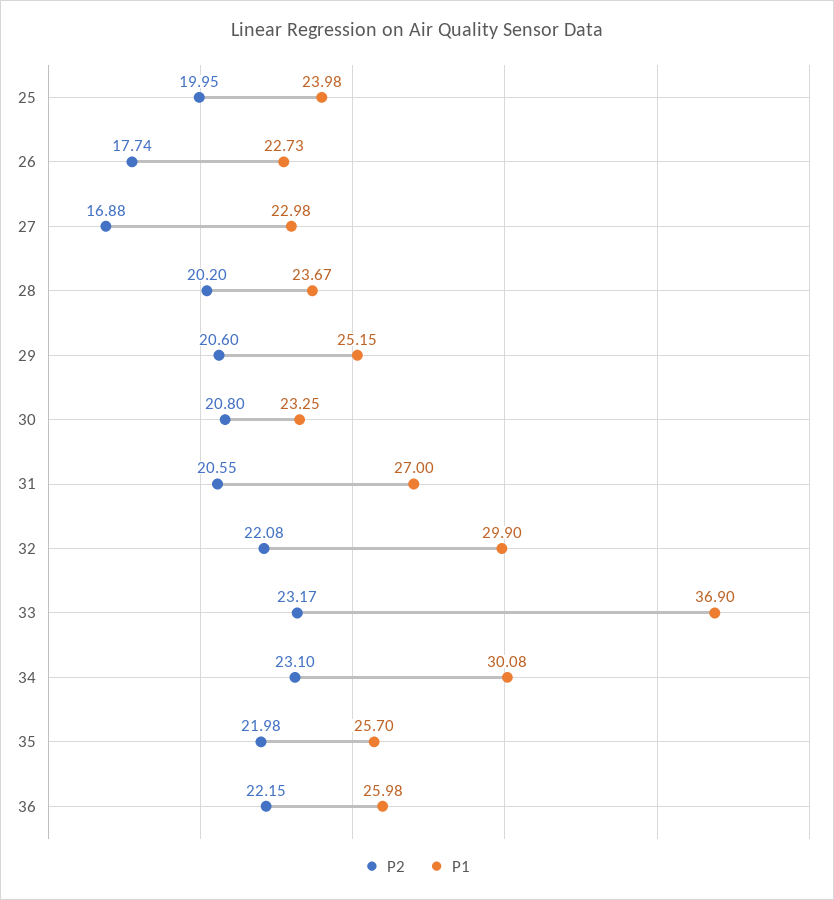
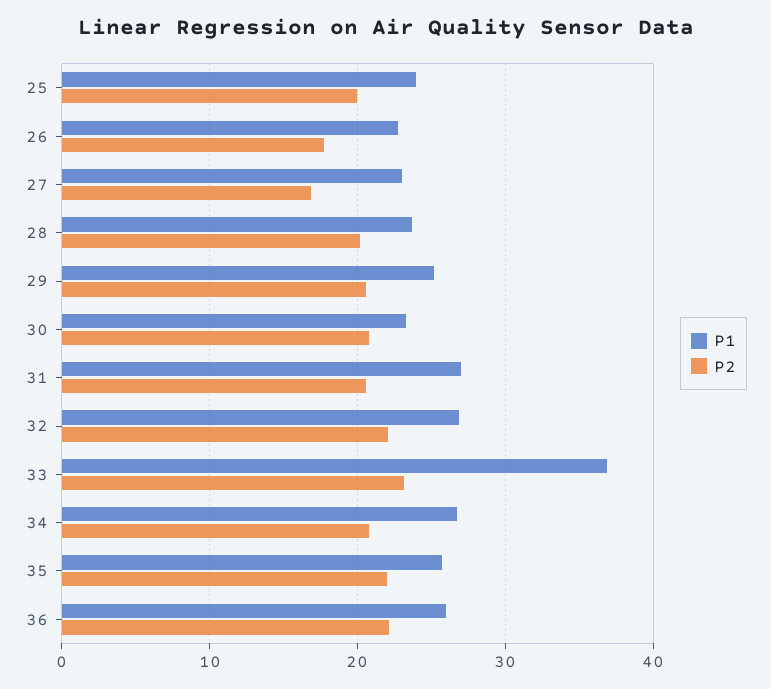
  {
    "P2": {
      "25": 19.95,
      "26": 17.74,
      "27": 16.88,
      "28": 20.2,
      "29": 20.6,
      "30": 20.8,
      "31": 20.55,
      "32": 22.08,
      "33": 23.17,
-     "34": 23.1,
+     "34": 21,
      "35": 21.98,
      "36": 22.15
    },
    "P1": {
      "25": 23.98,
      "26": 22.73,
      "27": 22.98,
      "28": 23.67,
      "29": 25.15,
      "30": 23.25,
      "31": 27,
-     "32": 29.9,
+     "32": 27,
      "33": 36.9,
-     "34": 30.08,
+     "34": 27,
      "35": 25.7,
      "36": 25.98
    }
  }

